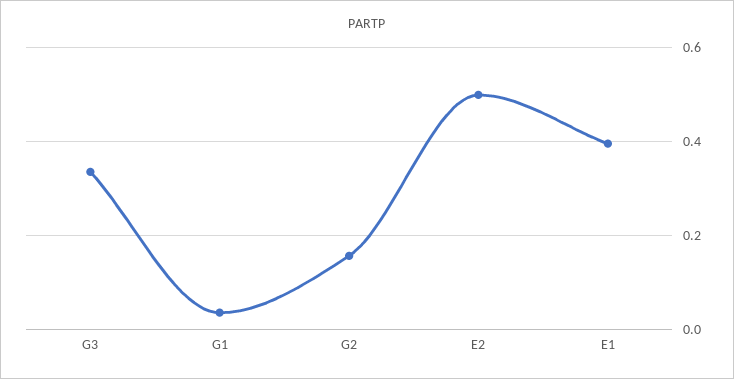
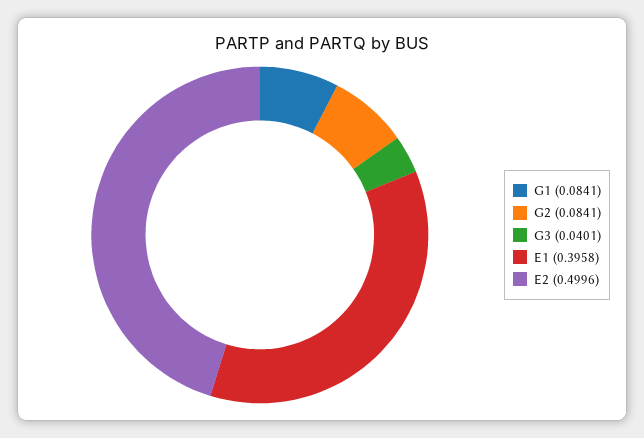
  {
-   "G3": 0.34,
+   "G3": 0.0401,
-   "G1": 0.04,
+   "G1": 0.0841,
-   "G2": 0.16,
+   "G2": 0.0841,
    "E2": 0.4996,
    "E1": 0.3958
  }

